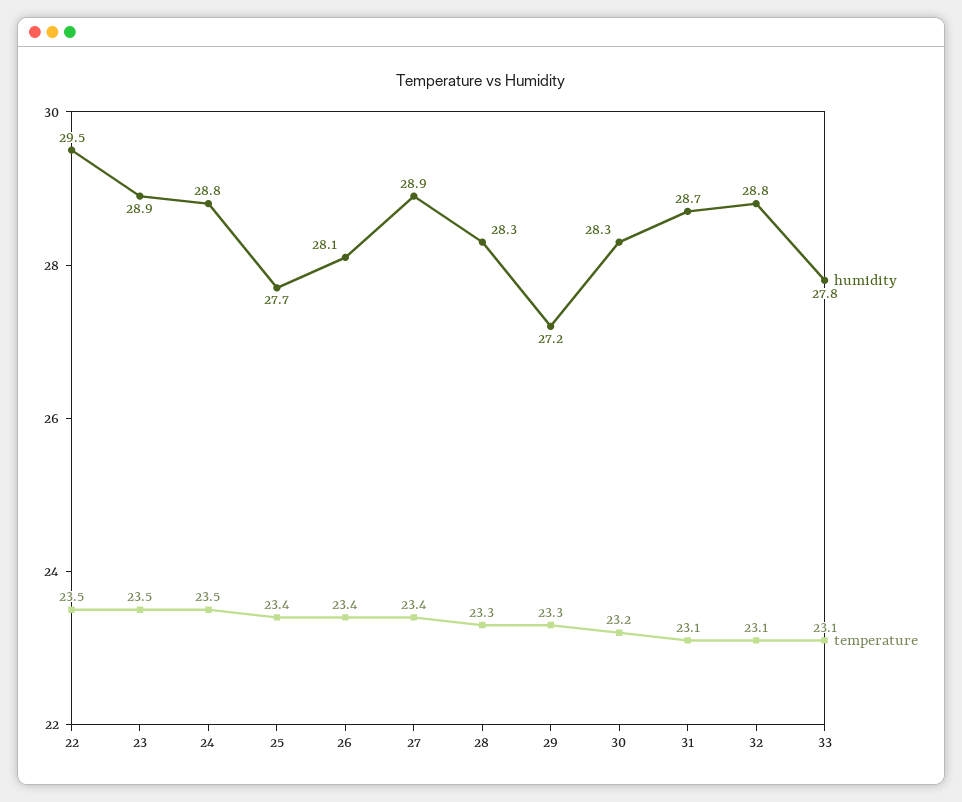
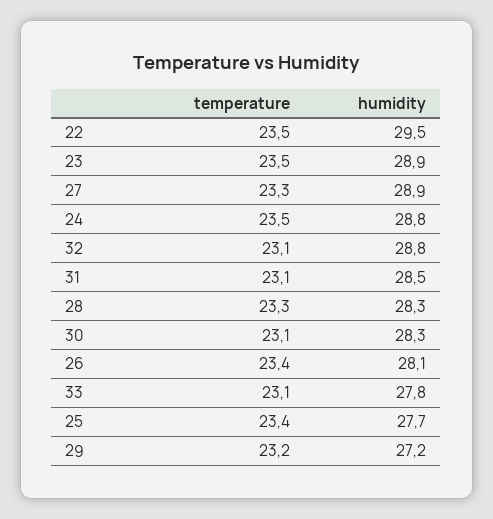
  {
    "humidity": {
      "22": 29.5,
      "23": 28.9,
      "24": 28.8,
      "25": 27.7,
      "26": 28.1,
      "27": 28.9,
      "28": 28.3,
      "29": 27.2,
      "30": 28.3,
-     "31": 28.7,
+     "31": 28.5,
      "32": 28.8,
      "33": 27.8
    },
    "temperature": {
      "22": 23.5,
      "23": 23.5,
      "24": 23.5,
      "25": 23.4,
      "26": 23.4,
-     "27": 23.4,
+     "27": 23.3,
      "28": 23.3,
-     "29": 23.3,
+     "29": 23.2,
-     "30": 23.2,
+     "30": 23.1,
      "31": 23.1,
      "32": 23.1,
      "33": 23.1
    }
  }

